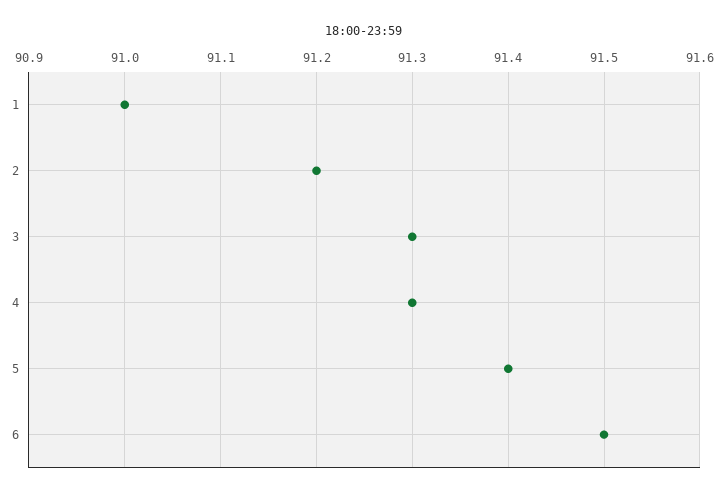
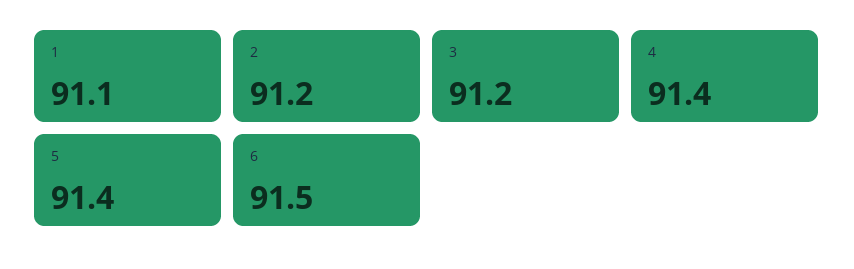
  {
-   "1": 91,
+   "1": 91.1,
    "2": 91.2,
-   "3": 91.3,
+   "3": 91.2,
-   "4": 91.3,
+   "4": 91.4,
    "5": 91.4,
    "6": 91.5
  }

